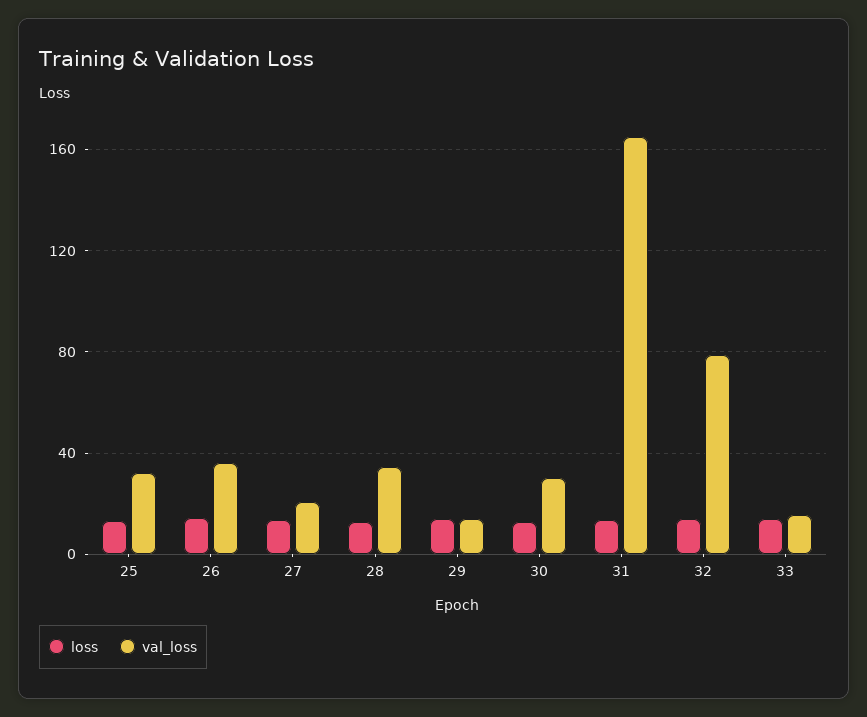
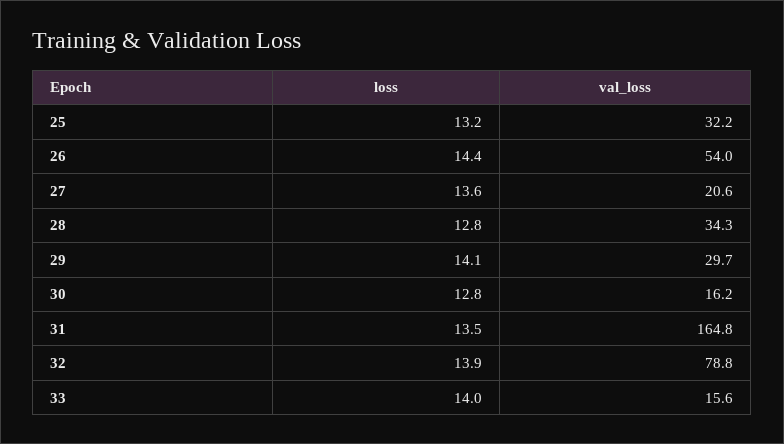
  {
    "loss": {
      "25": 13.2,
      "26": 14.4,
      "27": 13.6,
      "28": 12.8,
      "29": 14.1,
      "30": 12.8,
      "31": 13.5,
      "32": 13.9,
      "33": 14
    },
    "val_loss": {
      "25": 32.2,
-     "26": 35,
+     "26": 54,
      "27": 20.6,
      "28": 34.3,
-     "29": 15,
+     "29": 29.7,
-     "30": 30,
+     "30": 16.2,
      "31": 164.8,
      "32": 78.8,
      "33": 15.6
    }
  }

